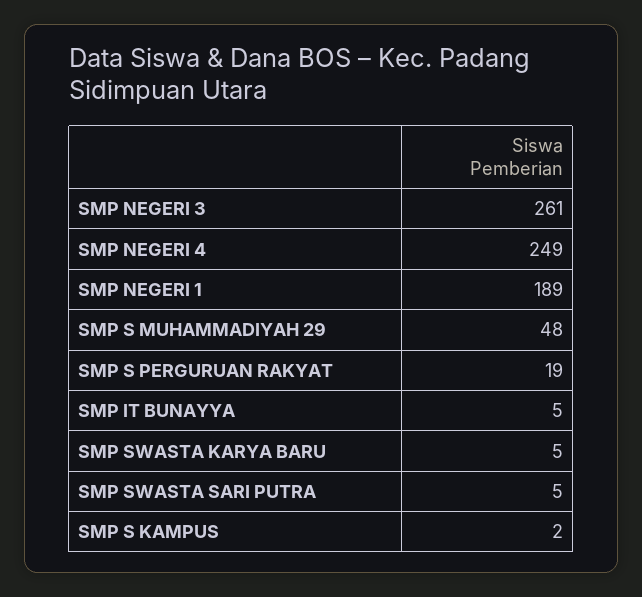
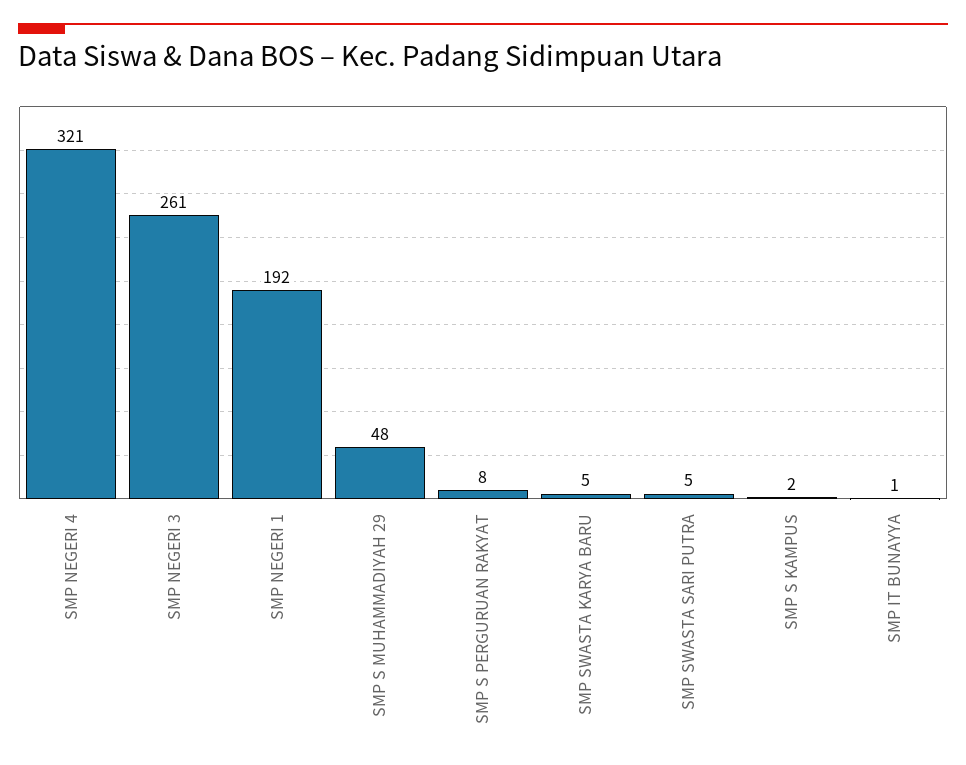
  {
    "SMP NEGERI 3": 261,
-   "SMP NEGERI 4": 249,
+   "SMP NEGERI 4": 321,
-   "SMP NEGERI 1": 189,
+   "SMP NEGERI 1": 192,
    "SMP S MUHAMMADIYAH 29": 48,
-   "SMP S PERGURUAN RAKYAT": 19,
+   "SMP S PERGURUAN RAKYAT": 8,
-   "SMP IT BUNAYYA": 5,
+   "SMP IT BUNAYYA": 1,
    "SMP SWASTA KARYA BARU": 5,
    "SMP SWASTA SARI PUTRA": 5,
    "SMP S KAMPUS": 2
  }

